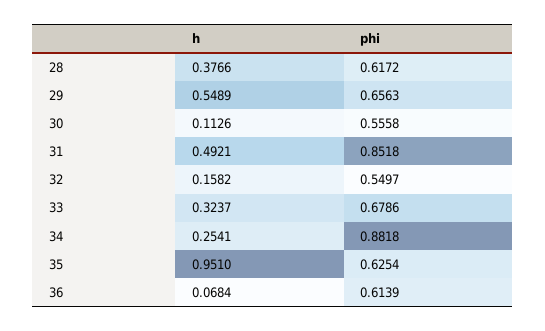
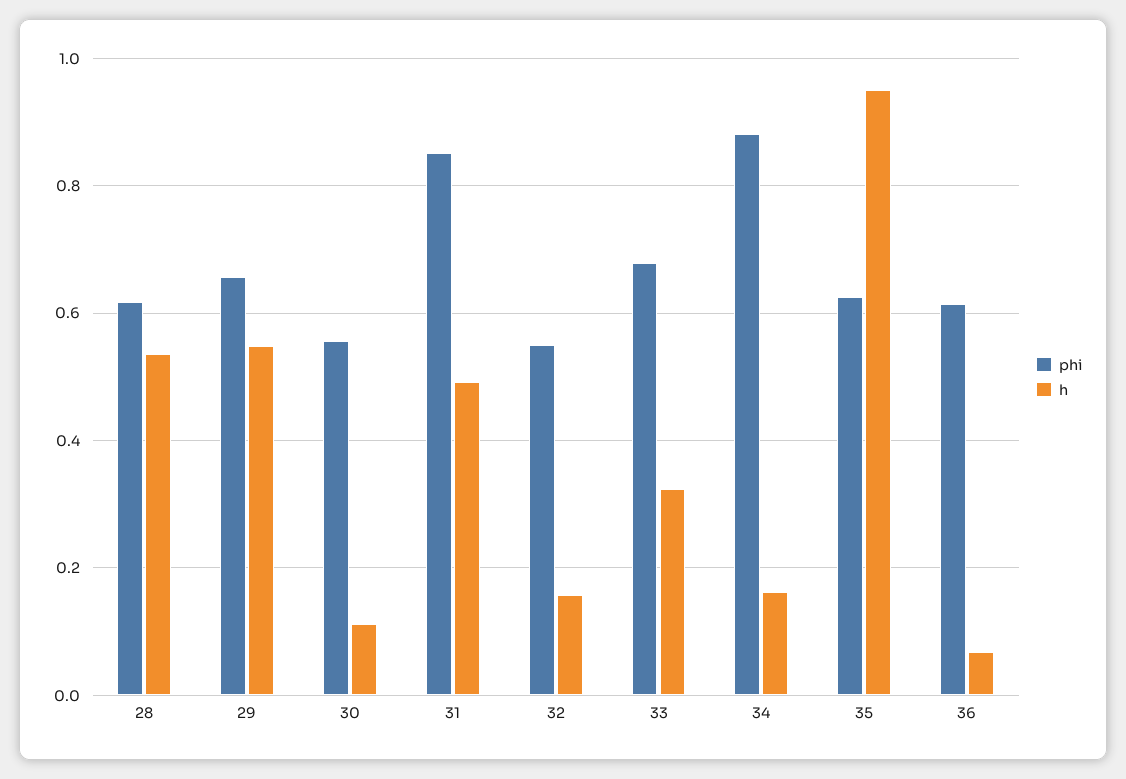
  {
    "h": {
-     "28": 0.3766,
+     "28": 0.54,
      "29": 0.5489,
      "30": 0.1126,
      "31": 0.4921,
      "32": 0.1582,
      "33": 0.3237,
-     "34": 0.2541,
+     "34": 0.16,
      "35": 0.951,
      "36": 0.0684
    },
    "phi": {
      "28": 0.6172,
      "29": 0.6563,
      "30": 0.5558,
      "31": 0.8518,
      "32": 0.5497,
      "33": 0.6786,
      "34": 0.8818,
      "35": 0.6254,
      "36": 0.6139
    }
  }

